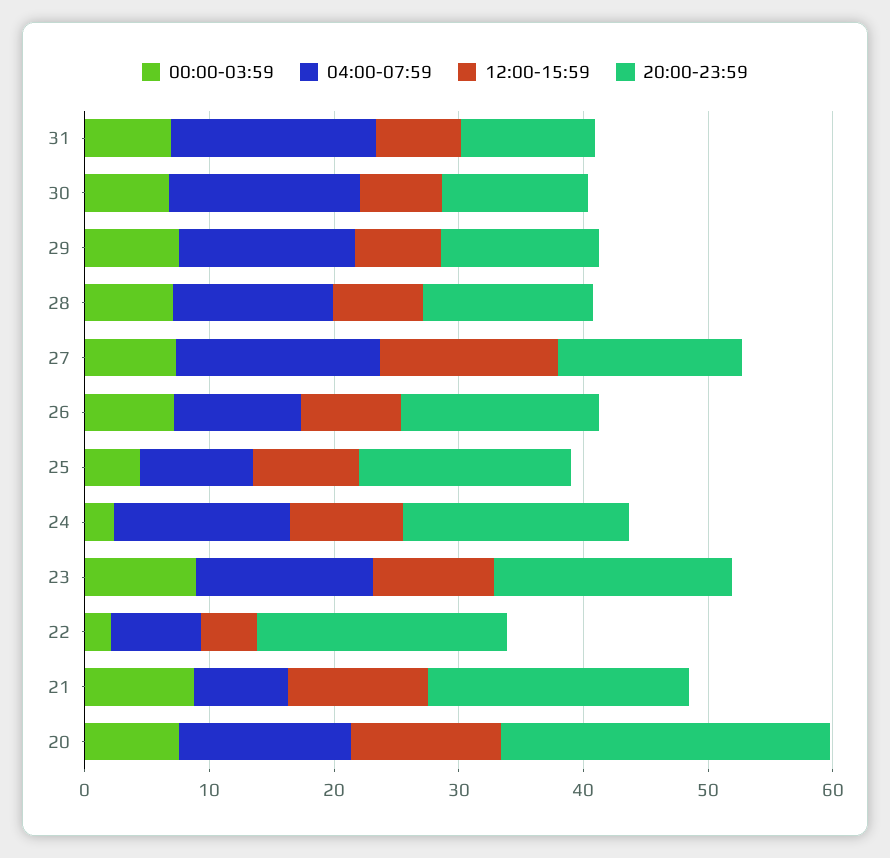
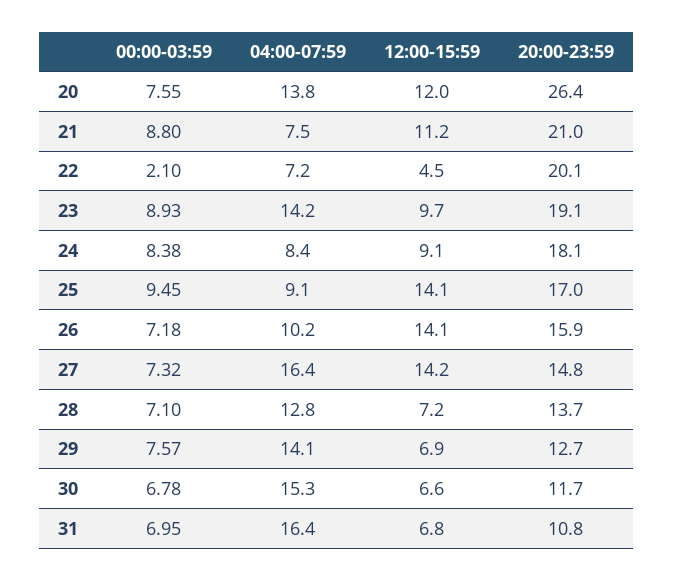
  {
    "00:00-03:59": {
      "31": 6.95,
      "30": 6.78,
      "29": 7.57,
      "28": 7.1,
      "27": 7.32,
      "26": 7.18,
-     "25": 4,
+     "25": 9.45,
-     "24": 2,
+     "24": 8.38,
      "23": 8.93,
      "22": 2.1,
      "21": 8.8,
      "20": 7.55
    },
    "04:00-07:59": {
      "31": 16.4,
      "30": 15.3,
      "29": 14.1,
      "28": 12.8,
      "27": 16.4,
      "26": 10.2,
      "25": 9.1,
-     "24": 14,
+     "24": 8.4,
      "23": 14.2,
      "22": 7.2,
      "21": 7.5,
      "20": 13.8
    },
    "12:00-15:59": {
      "31": 6.8,
      "30": 6.6,
      "29": 6.9,
      "28": 7.2,
      "27": 14.2,
-     "26": 8,
+     "26": 14.1,
-     "25": 8,
+     "25": 14.1,
      "24": 9.1,
      "23": 9.7,
      "22": 4.5,
      "21": 11.2,
      "20": 12
    },
    "20:00-23:59": {
      "31": 10.8,
      "30": 11.7,
      "29": 12.7,
      "28": 13.7,
      "27": 14.8,
      "26": 15.9,
      "25": 17,
      "24": 18.1,
      "23": 19.1,
      "22": 20.1,
      "21": 21,
      "20": 26.4
    }
  }

